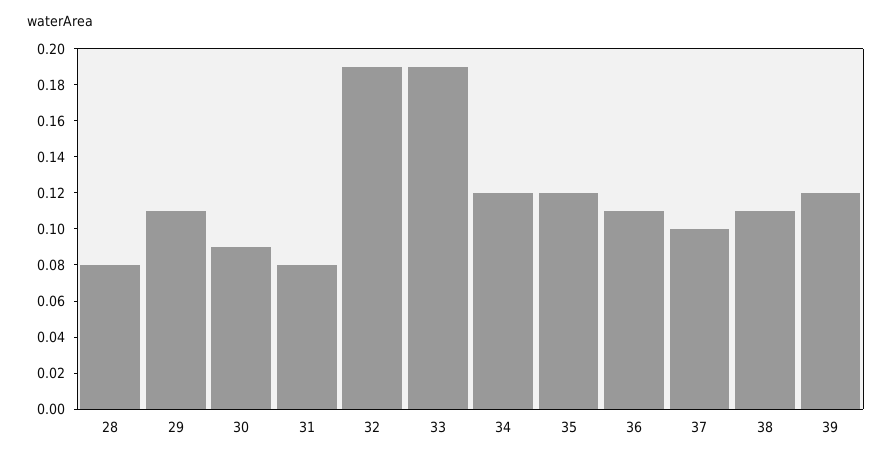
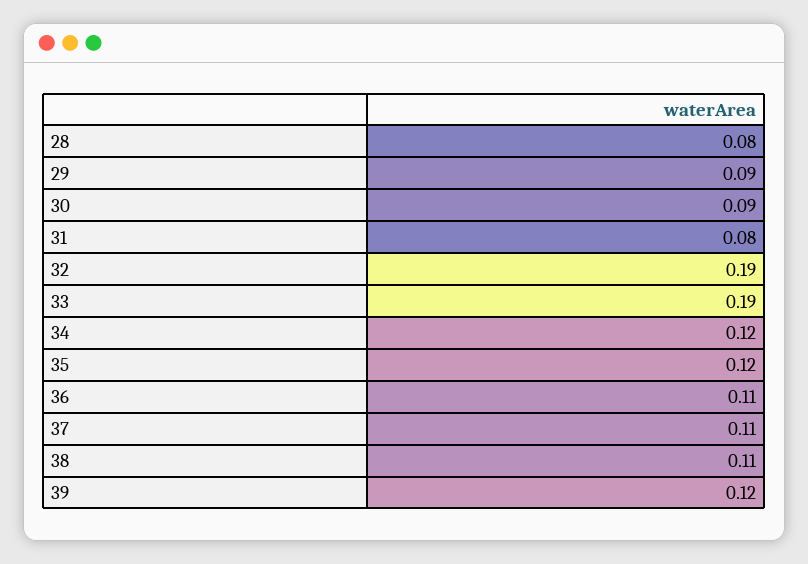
  {
    "28": 0.08,
-   "29": 0.11,
+   "29": 0.09,
    "30": 0.09,
    "31": 0.08,
    "32": 0.19,
    "33": 0.19,
    "34": 0.12,
    "35": 0.12,
    "36": 0.11,
-   "37": 0.1,
+   "37": 0.11,
    "38": 0.11,
    "39": 0.12
  }

